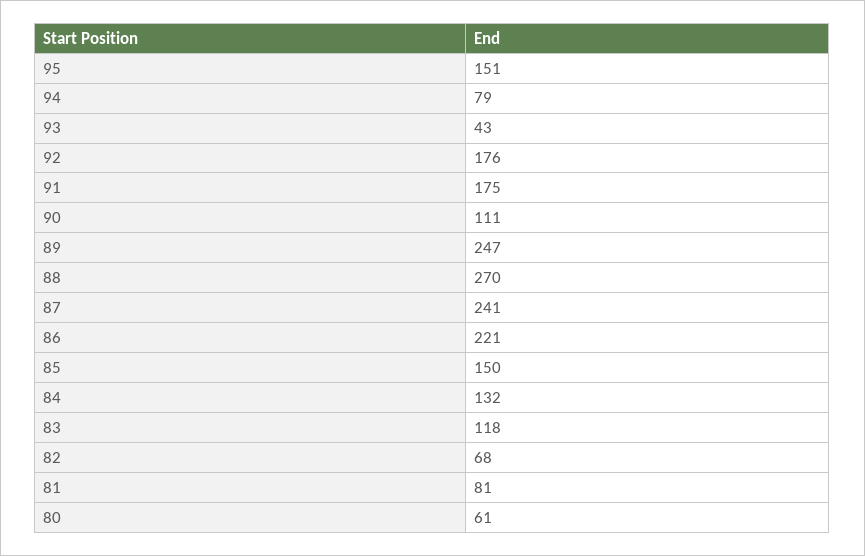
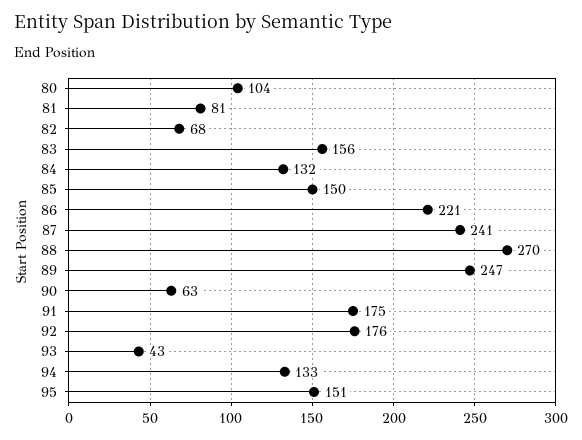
  {
    "95": 151,
-   "94": 79,
+   "94": 133,
    "93": 43,
    "92": 176,
    "91": 175,
-   "90": 111,
+   "90": 63,
    "89": 247,
    "88": 270,
    "87": 241,
    "86": 221,
    "85": 150,
    "84": 132,
-   "83": 118,
+   "83": 156,
    "82": 68,
    "81": 81,
-   "80": 61
+   "80": 104
  }

